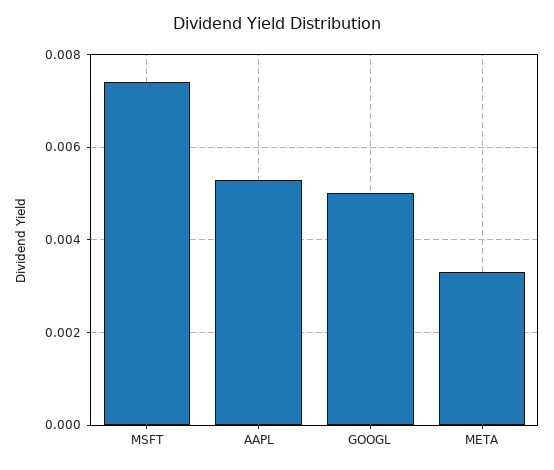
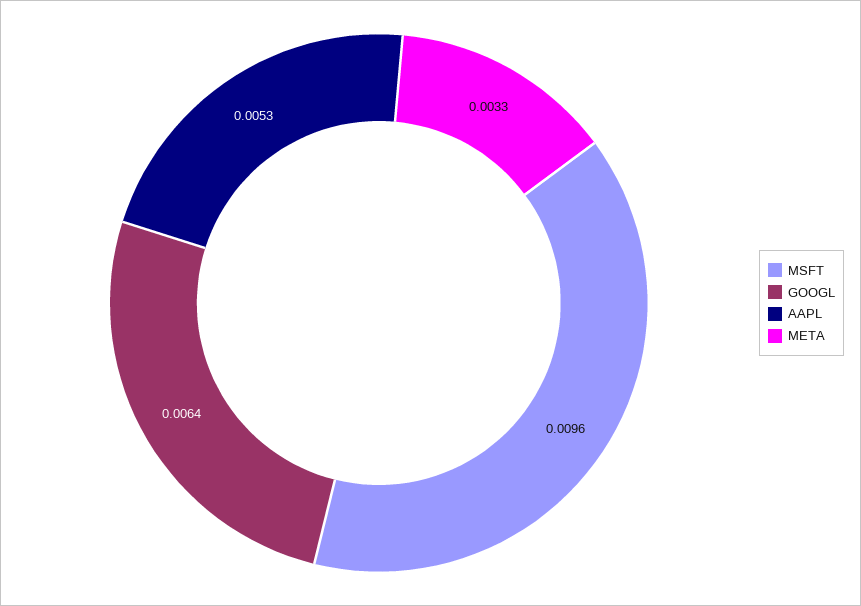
  {
-   "MSFT": 0.0075,
+   "MSFT": 0.0096,
    "AAPL": 0.0053,
-   "GOOGL": 0.005,
+   "GOOGL": 0.0064,
    "META": 0.0033
  }

